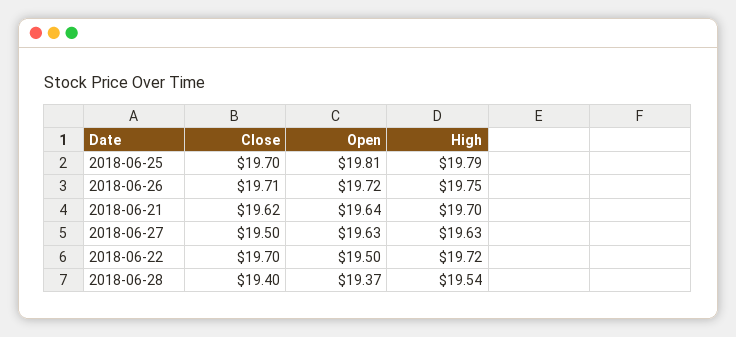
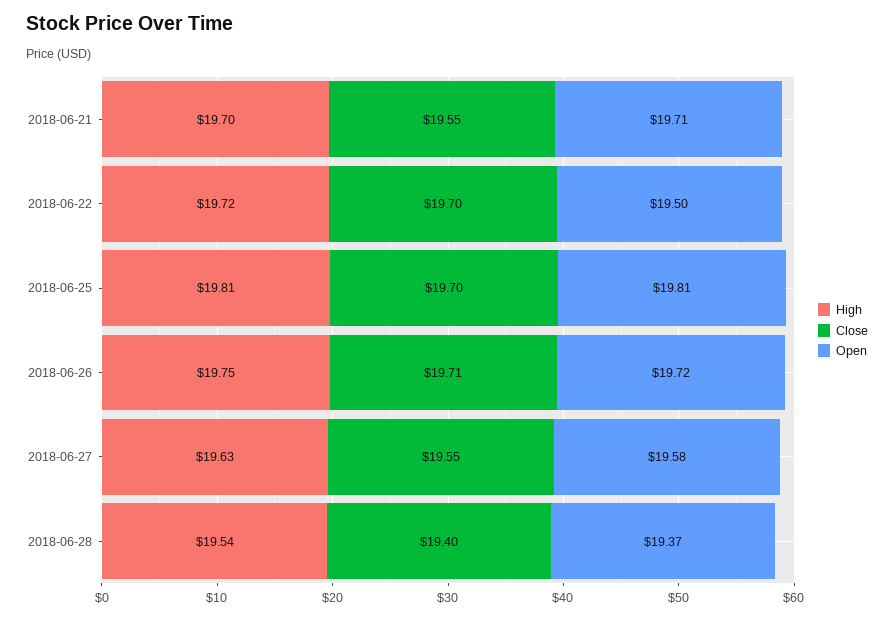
  {
    "Close": {
      "2018-06-25": 19.7,
      "2018-06-26": 19.71,
-     "2018-06-21": 19.62,
+     "2018-06-21": 19.55,
-     "2018-06-27": 19.5,
+     "2018-06-27": 19.55,
      "2018-06-22": 19.7,
      "2018-06-28": 19.4
    },
    "Open": {
      "2018-06-25": 19.81,
      "2018-06-26": 19.72,
-     "2018-06-21": 19.64,
+     "2018-06-21": 19.71,
-     "2018-06-27": 19.63,
+     "2018-06-27": 19.58,
      "2018-06-22": 19.5,
      "2018-06-28": 19.37
    },
    "High": {
-     "2018-06-25": 19.79,
+     "2018-06-25": 19.81,
      "2018-06-26": 19.75,
      "2018-06-21": 19.7,
      "2018-06-27": 19.63,
      "2018-06-22": 19.72,
      "2018-06-28": 19.54
    }
  }

